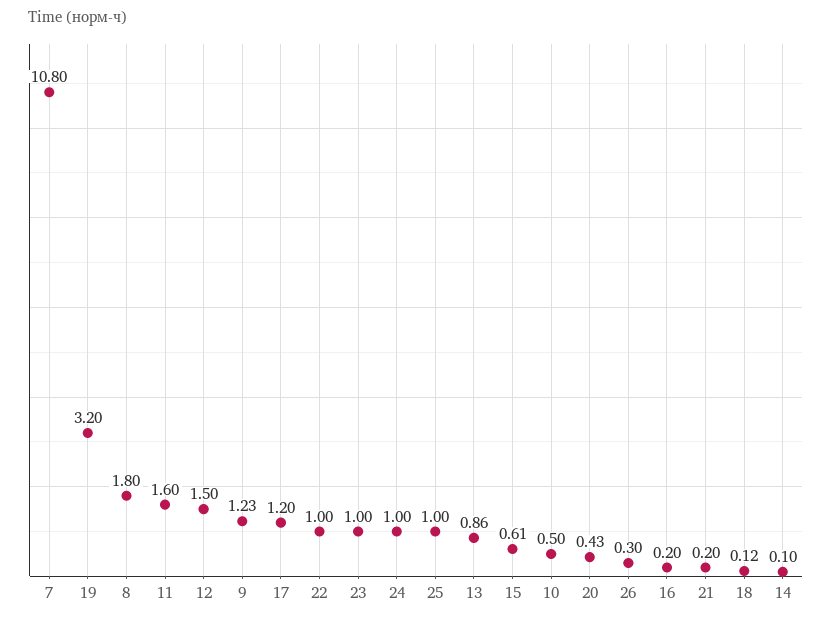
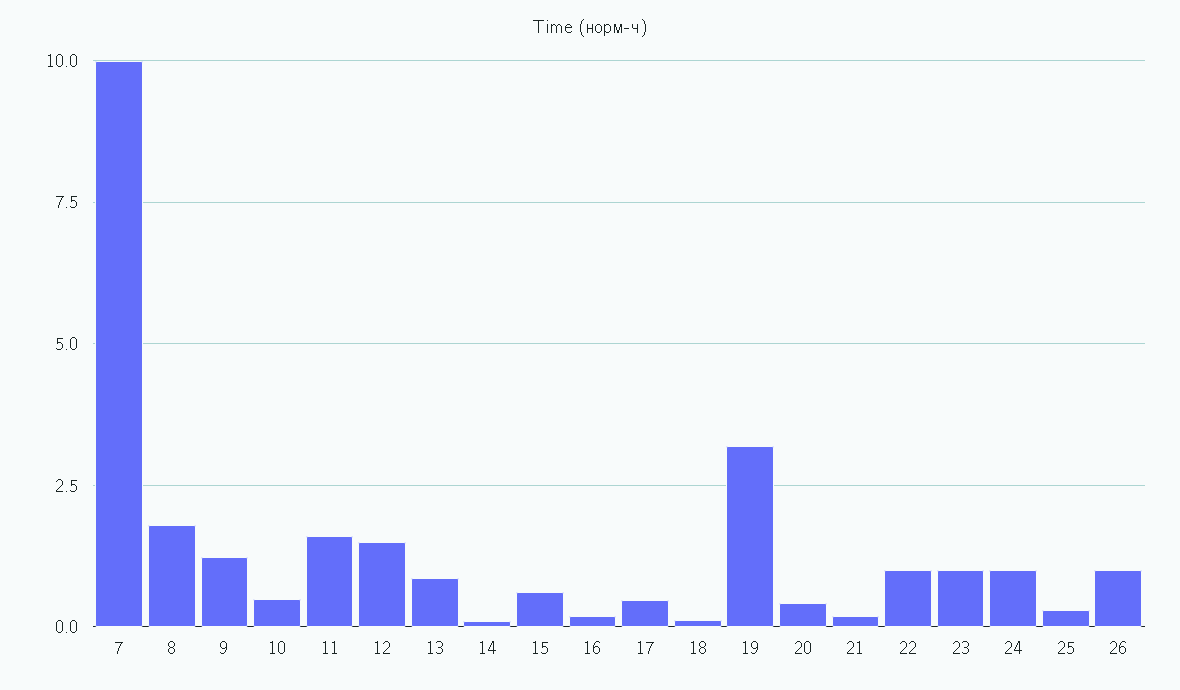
  {
-   "7": 10.8,
+   "7": 10,
    "19": 3.2,
    "8": 1.8,
    "11": 1.6,
    "12": 1.5,
    "9": 1.23,
-   "17": 1.2,
+   "17": 0.5,
    "22": 1,
    "23": 1,
    "24": 1,
-   "25": 1,
+   "25": 0.25,
    "13": 0.86,
    "15": 0.61,
    "10": 0.5,
    "20": 0.43,
-   "26": 0.3,
+   "26": 1,
    "16": 0.2,
    "21": 0.2,
    "18": 0.12,
    "14": 0.1
  }

